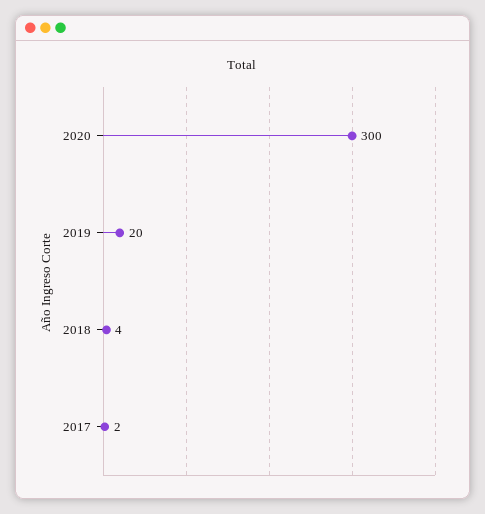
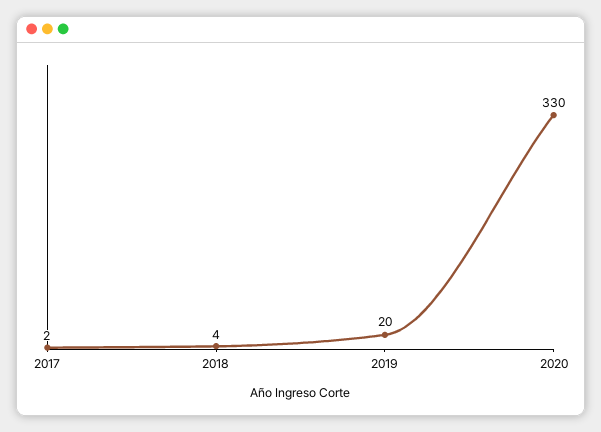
  {
-   "2020": 300,
+   "2020": 330,
    "2019": 20,
    "2018": 4,
    "2017": 2
  }

